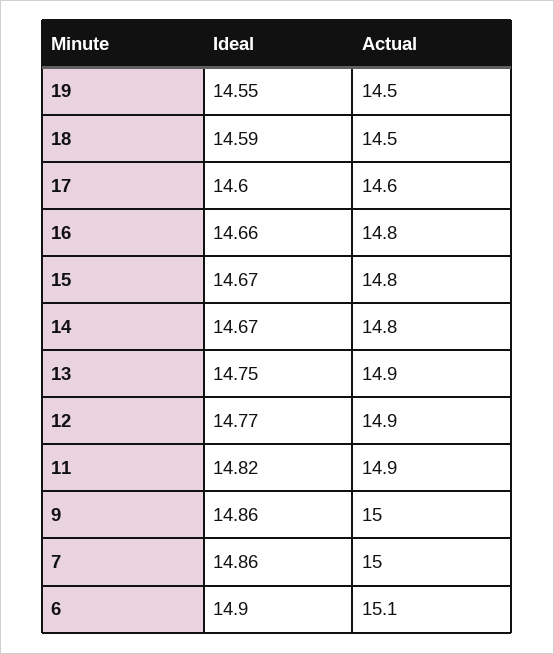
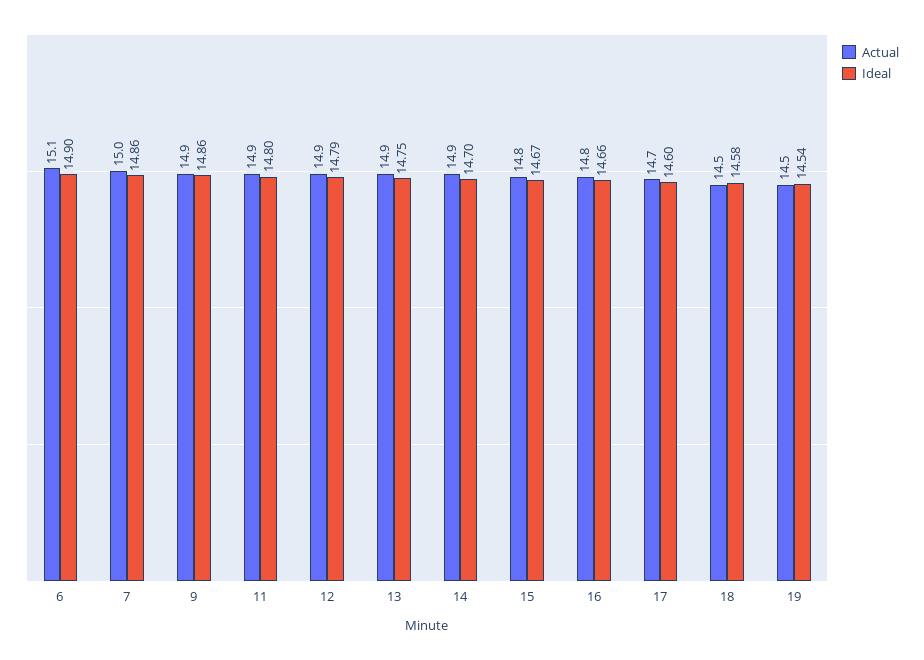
  {
    "Ideal": {
-     "19": 14.55,
+     "19": 14.54,
-     "18": 14.59,
+     "18": 14.58,
      "17": 14.6,
      "16": 14.66,
      "15": 14.67,
-     "14": 14.67,
+     "14": 14.7,
      "13": 14.75,
-     "12": 14.77,
+     "12": 14.79,
-     "11": 14.82,
+     "11": 14.8,
      "9": 14.86,
      "7": 14.86,
      "6": 14.9
    },
    "Actual": {
      "19": 14.5,
      "18": 14.5,
-     "17": 14.6,
+     "17": 14.7,
      "16": 14.8,
      "15": 14.8,
-     "14": 14.8,
+     "14": 14.9,
      "13": 14.9,
      "12": 14.9,
      "11": 14.9,
-     "9": 15,
+     "9": 14.9,
      "7": 15,
      "6": 15.1
    }
  }

